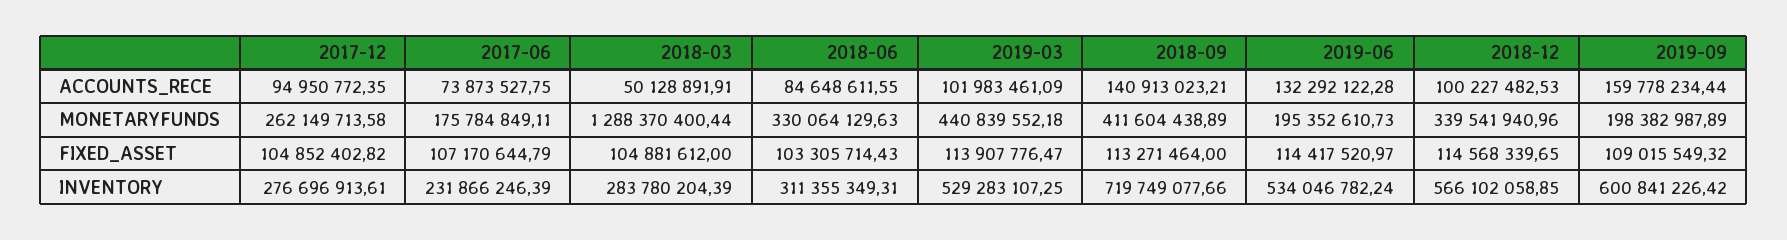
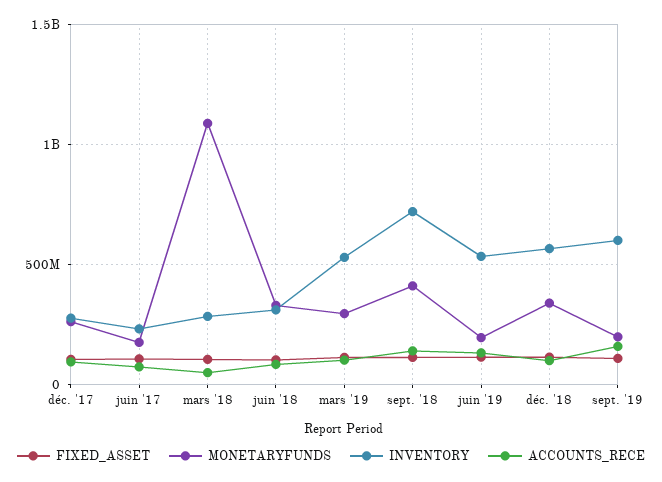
  {
    "ACCOUNTS_RECE": {
      "2017-12": 94950772.35,
      "2017-06": 73873527.75,
      "2018-03": 50128891.91,
      "2018-06": 84648611.55,
      "2019-03": 101983461.09,
      "2018-09": 140913023.21,
      "2019-06": 132292122.28,
      "2018-12": 100227482.53,
      "2019-09": 159778234.44
    },
    "MONETARYFUNDS": {
      "2017-12": 262149713.58,
      "2017-06": 175784849.11,
-     "2018-03": 1288370400.44,
+     "2018-03": 1100000000,
      "2018-06": 330064129.63,
-     "2019-03": 440839552.18,
+     "2019-03": 300000000,
      "2018-09": 411604438.89,
      "2019-06": 195352610.73,
      "2018-12": 339541940.96,
      "2019-09": 198382987.89
    },
    "FIXED_ASSET": {
      "2017-12": 104852402.82,
      "2017-06": 107170644.79,
      "2018-03": 104881612,
      "2018-06": 103305714.43,
      "2019-03": 113907776.47,
      "2018-09": 113271464,
      "2019-06": 114417520.97,
      "2018-12": 114568339.65,
      "2019-09": 109015549.32
    },
    "INVENTORY": {
      "2017-12": 276696913.61,
      "2017-06": 231866246.39,
      "2018-03": 283780204.39,
      "2018-06": 311355349.31,
      "2019-03": 529283107.25,
      "2018-09": 719749077.66,
      "2019-06": 534046782.24,
      "2018-12": 566102058.85,
      "2019-09": 600841226.42
    }
  }

